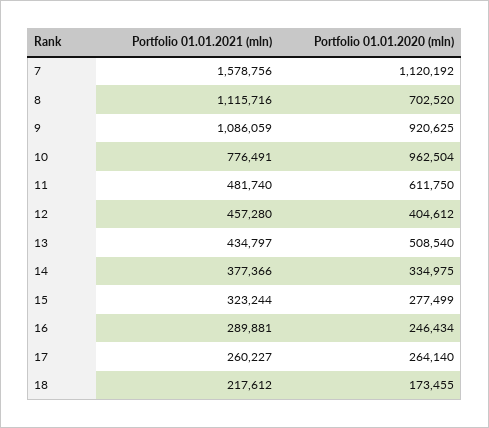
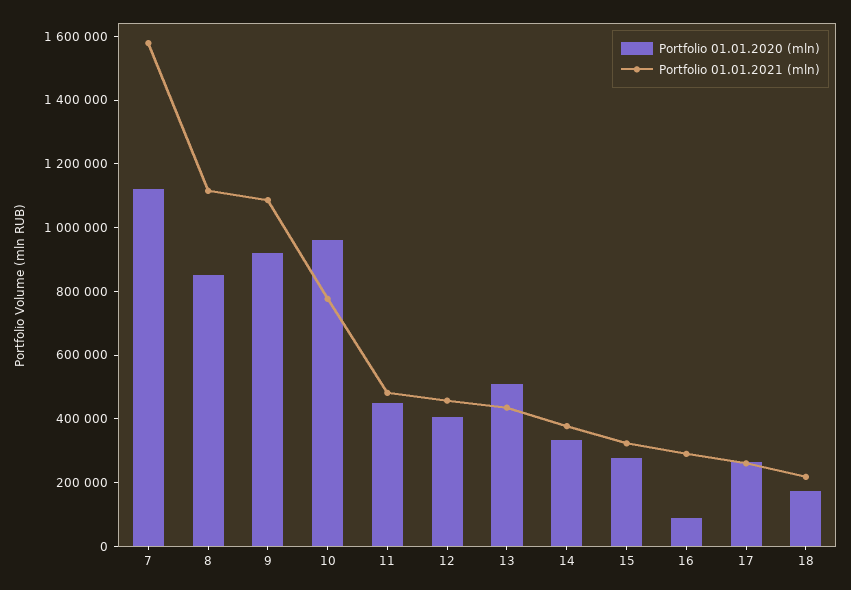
  {
    "Portfolio 01.01.2021 (mln)": {
      "7": 1578756,
      "8": 1115716,
      "9": 1086059,
      "10": 776491,
      "11": 481740,
      "12": 457280,
      "13": 434797,
      "14": 377366,
      "15": 323244,
      "16": 289881,
      "17": 260227,
      "18": 217612
    },
    "Portfolio 01.01.2020 (mln)": {
      "7": 1120192,
-     "8": 702520,
+     "8": 850000,
      "9": 920625,
      "10": 962504,
-     "11": 611750,
+     "11": 450000,
      "12": 404612,
      "13": 508540,
      "14": 334975,
      "15": 277499,
-     "16": 246434,
+     "16": 100000,
      "17": 264140,
      "18": 173455
    }
  }

